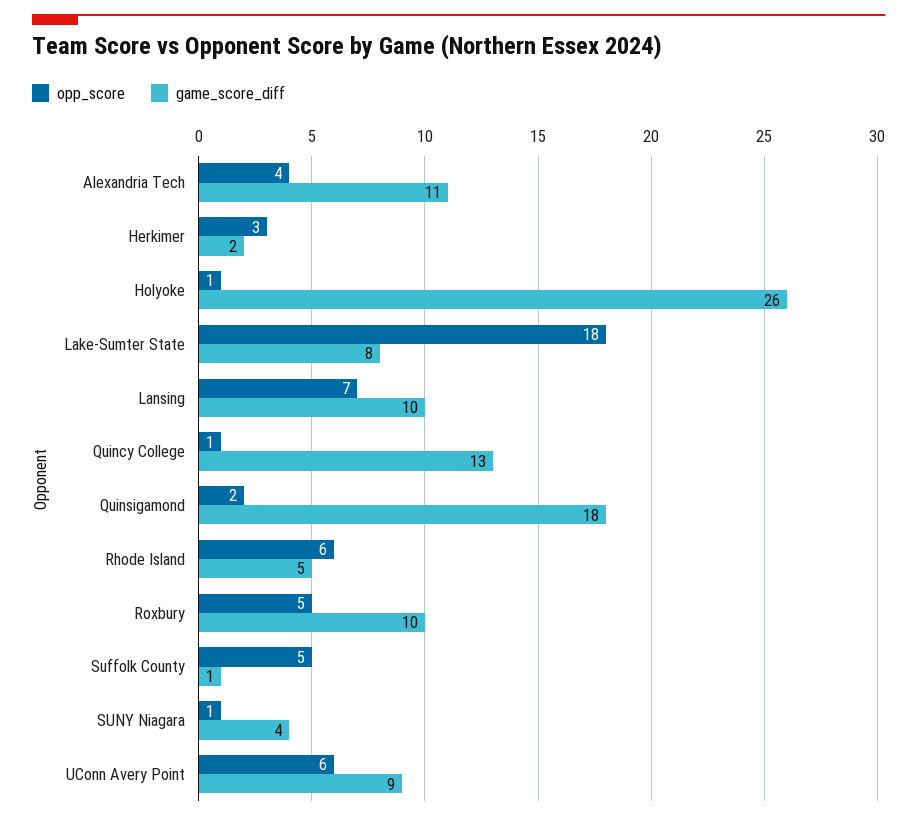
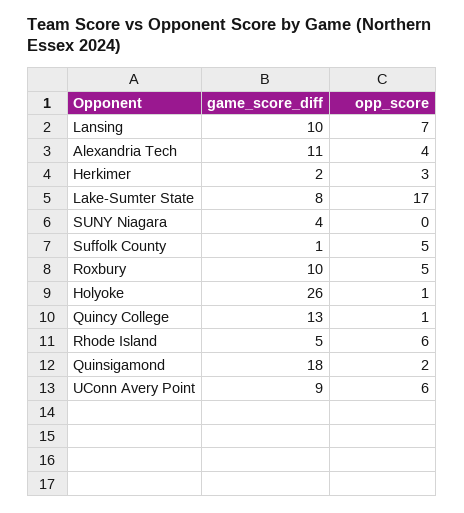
  {
    "opp_score": {
      "Alexandria Tech": 4,
      "Herkimer": 3,
      "Holyoke": 1,
-     "Lake-Sumter State": 18,
+     "Lake-Sumter State": 17,
      "Lansing": 7,
      "Quincy College": 1,
      "Quinsigamond": 2,
      "Rhode Island": 6,
      "Roxbury": 5,
      "Suffolk County": 5,
-     "SUNY Niagara": 1,
+     "SUNY Niagara": 0,
      "UConn Avery Point": 6
    },
    "game_score_diff": {
      "Alexandria Tech": 11,
      "Herkimer": 2,
      "Holyoke": 26,
      "Lake-Sumter State": 8,
      "Lansing": 10,
      "Quincy College": 13,
      "Quinsigamond": 18,
      "Rhode Island": 5,
      "Roxbury": 10,
      "Suffolk County": 1,
      "SUNY Niagara": 4,
      "UConn Avery Point": 9
    }
  }

